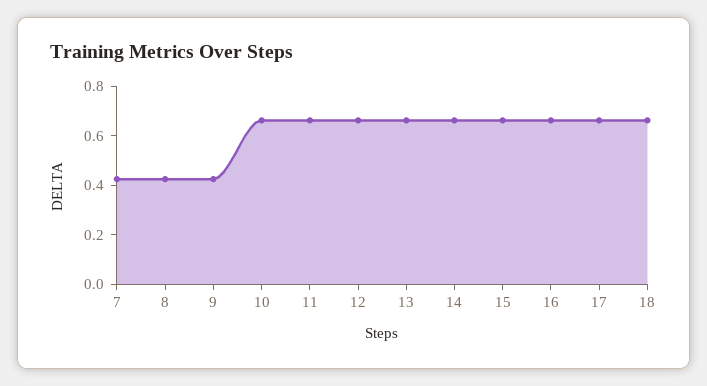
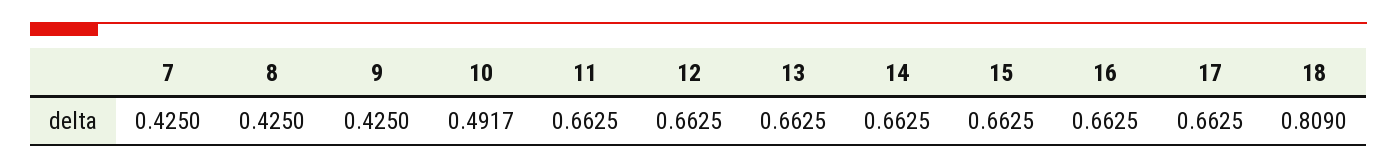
  {
    "7": 0.425,
    "8": 0.425,
    "9": 0.425,
-   "10": 0.65,
+   "10": 0.4917,
    "11": 0.6625,
    "12": 0.6625,
    "13": 0.6625,
    "14": 0.6625,
    "15": 0.6625,
    "16": 0.6625,
    "17": 0.6625,
-   "18": 0.65
+   "18": 0.809
  }

